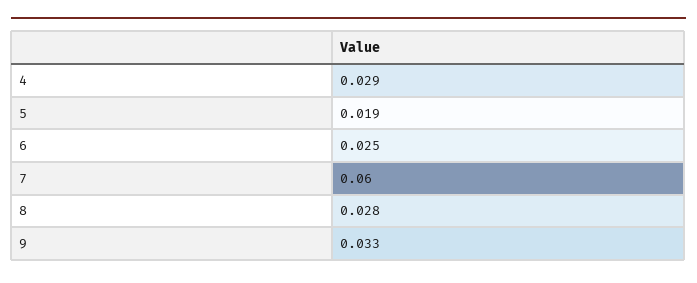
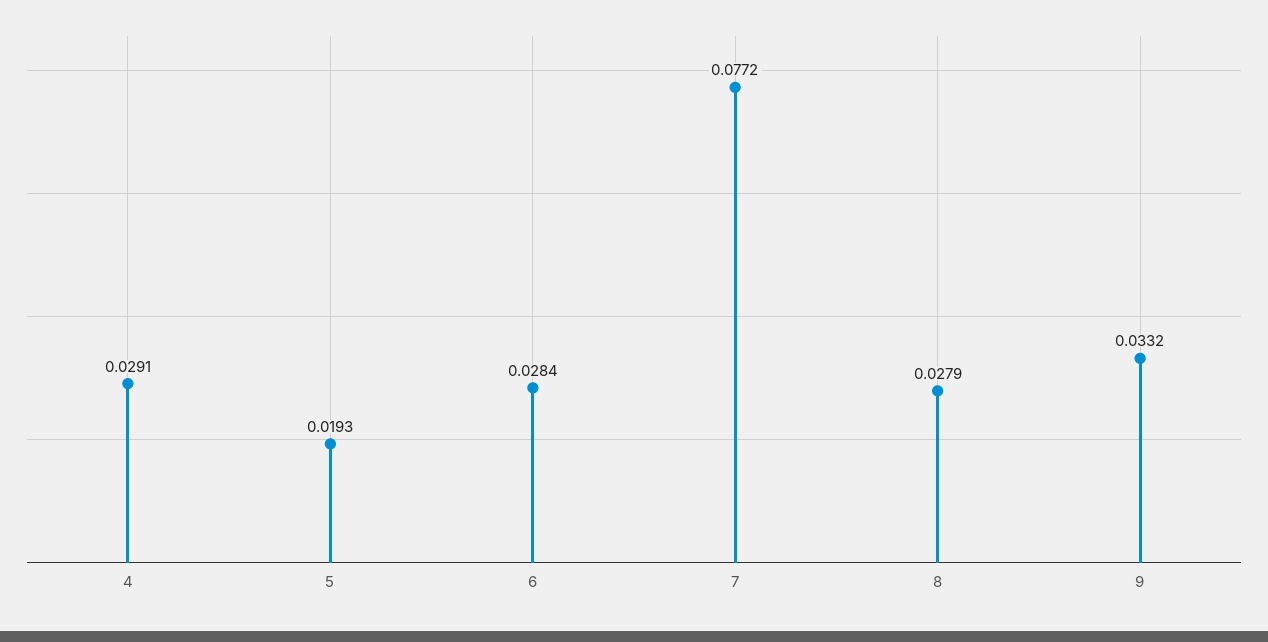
  {
    "4": 0.0291,
    "5": 0.0193,
-   "6": 0.025,
+   "6": 0.0284,
-   "7": 0.06,
+   "7": 0.0772,
    "8": 0.0279,
    "9": 0.0332
  }

